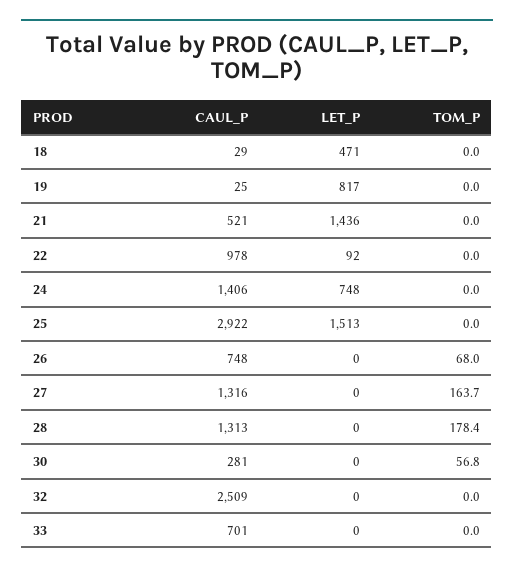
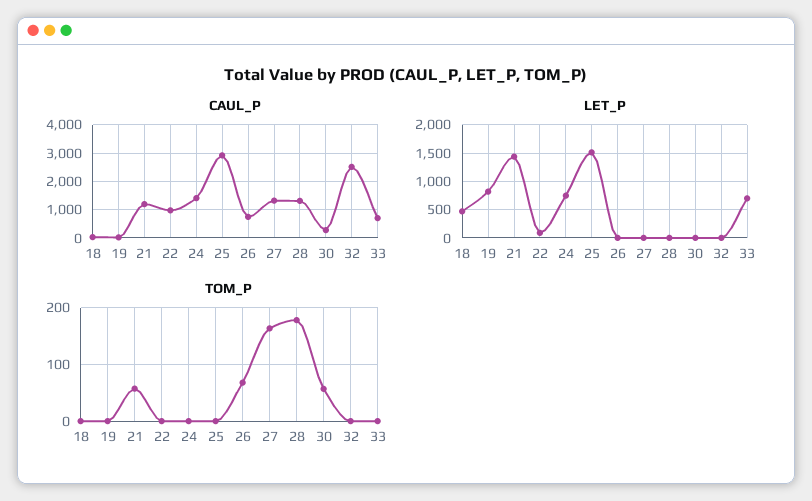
  {
    "CAUL_P": {
      "18": 29,
      "19": 25,
-     "21": 521,
+     "21": 1250,
      "22": 978,
      "24": 1406,
      "25": 2922,
      "26": 748,
      "27": 1316,
      "28": 1313,
      "30": 281,
      "32": 2509,
      "33": 701
    },
    "LET_P": {
      "18": 471,
      "19": 817,
      "21": 1436,
      "22": 92,
      "24": 748,
      "25": 1513,
      "26": 0,
      "27": 0,
      "28": 0,
      "30": 0,
      "32": 0,
-     "33": 0
+     "33": 750
    },
    "TOM_P": {
      "18": 0,
      "19": 0,
-     "21": 0,
+     "21": 60,
      "22": 0,
      "24": 0,
      "25": 0,
      "26": 68,
      "27": 163.7,
      "28": 178.4,
      "30": 56.8,
      "32": 0,
      "33": 0
    }
  }

